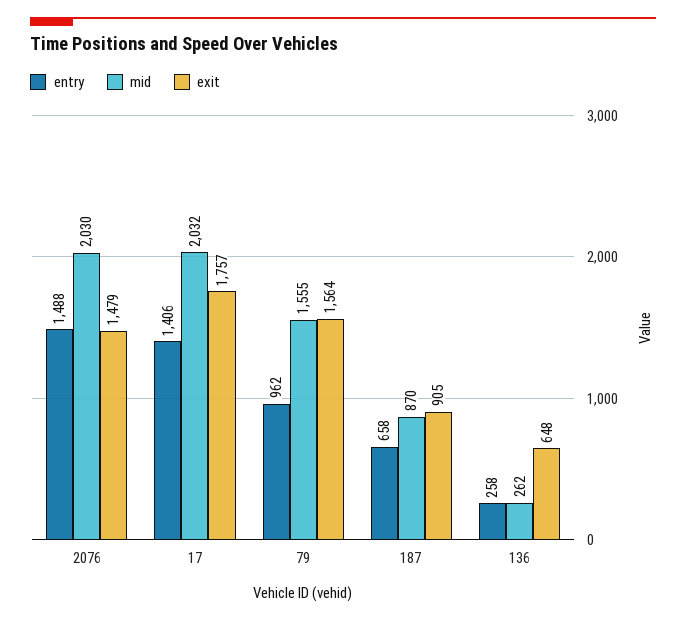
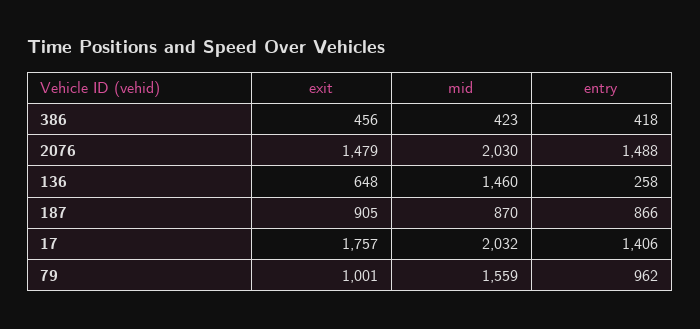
  {
    "entry": {
      "2076": 1488,
      "17": 1406,
      "79": 962,
-     "187": 658,
+     "187": 866,
-     "136": 258
+     "136": 258,
+     "386": 418
    },
    "mid": {
      "2076": 2030,
      "17": 2032,
-     "79": 1555,
+     "79": 1559,
      "187": 870,
-     "136": 262
+     "136": 1460,
+     "386": 423
    },
    "exit": {
      "2076": 1479,
      "17": 1757,
-     "79": 1564,
+     "79": 1001,
      "187": 905,
-     "136": 648
+     "136": 648,
+     "386": 456
    }
  }

